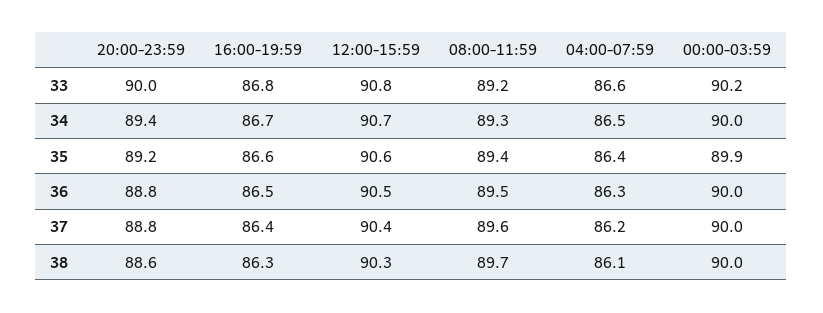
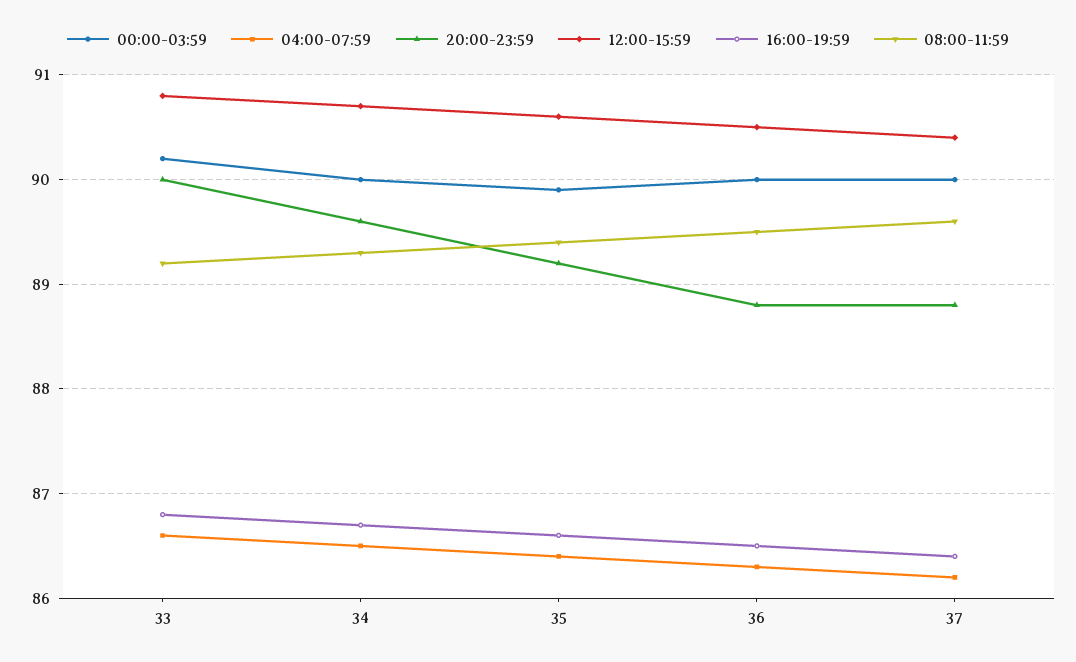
  {
    "20:00-23:59": {
      "33": 90,
-     "34": 89.4,
+     "34": 89.6,
      "35": 89.2,
      "36": 88.8,
-     "37": 88.8,
+     "37": 88.8
-     "38": 88.6
    },
    "16:00-19:59": {
      "33": 86.8,
      "34": 86.7,
      "35": 86.6,
      "36": 86.5,
-     "37": 86.4,
+     "37": 86.4
-     "38": 86.3
    },
    "12:00-15:59": {
      "33": 90.8,
      "34": 90.7,
      "35": 90.6,
      "36": 90.5,
-     "37": 90.4,
+     "37": 90.4
-     "38": 90.3
    },
    "08:00-11:59": {
      "33": 89.2,
      "34": 89.3,
      "35": 89.4,
      "36": 89.5,
-     "37": 89.6,
+     "37": 89.6
-     "38": 89.7
    },
    "04:00-07:59": {
      "33": 86.6,
      "34": 86.5,
      "35": 86.4,
      "36": 86.3,
-     "37": 86.2,
+     "37": 86.2
-     "38": 86.1
    },
    "00:00-03:59": {
      "33": 90.2,
      "34": 90,
      "35": 89.9,
      "36": 90,
-     "37": 90,
+     "37": 90
-     "38": 90
    }
  }

